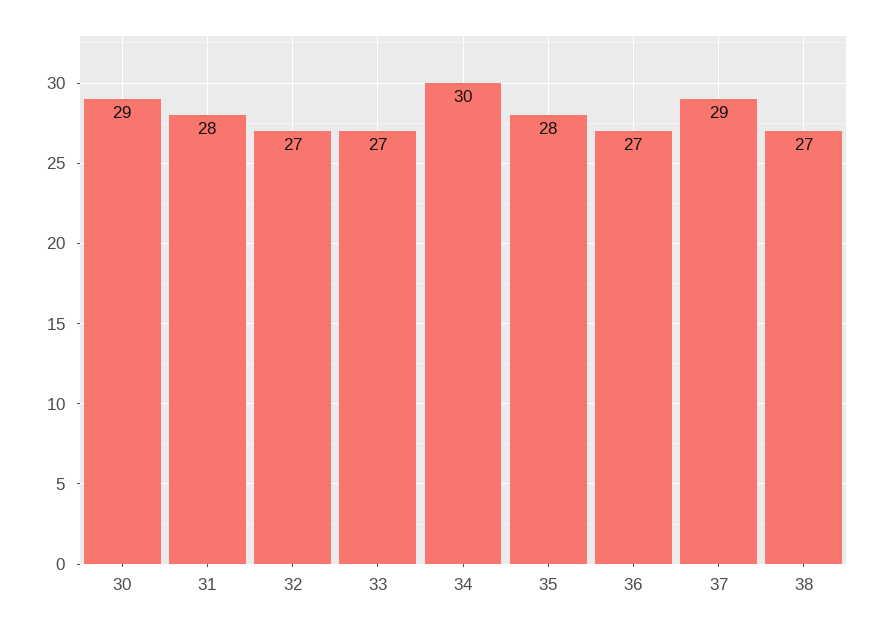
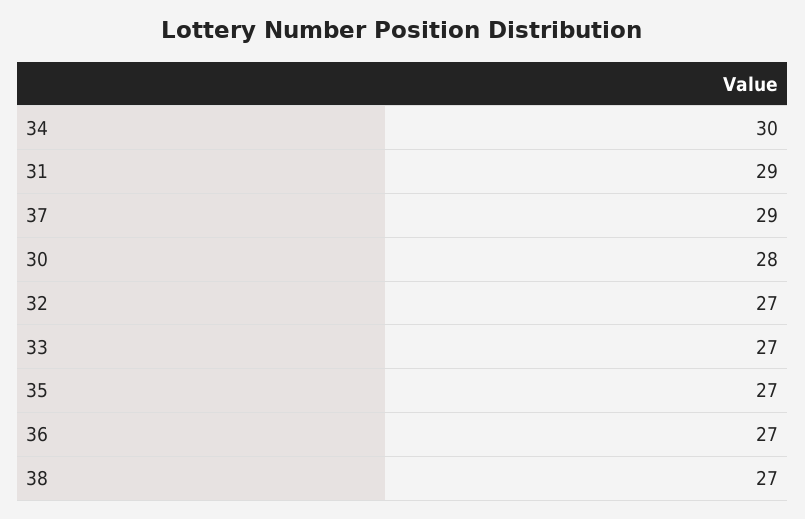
  {
-   "30": 29,
+   "30": 28,
-   "31": 28,
+   "31": 29,
    "32": 27,
    "33": 27,
    "34": 30,
-   "35": 28,
+   "35": 27,
    "36": 27,
    "37": 29,
    "38": 27
  }

